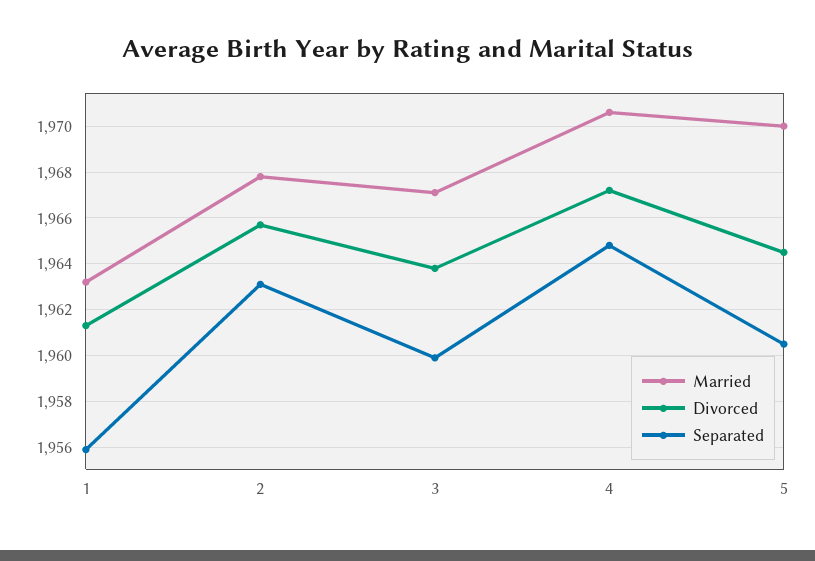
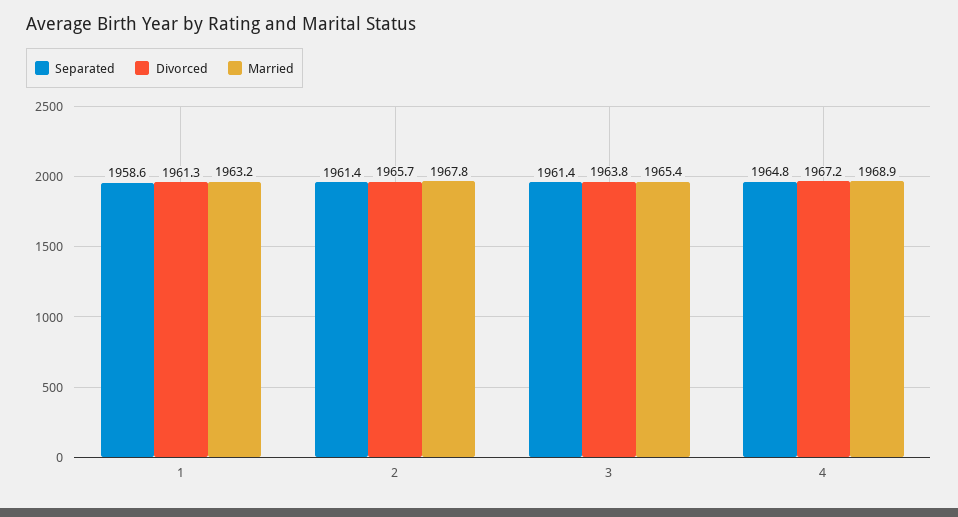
  {
    "Married": {
      "1": 1963.2,
      "2": 1967.8,
-     "3": 1967,
+     "3": 1965.4,
-     "4": 1970.5,
+     "4": 1968.9
-     "5": 1970
    },
    "Divorced": {
      "1": 1961.3,
      "2": 1965.7,
      "3": 1963.8,
-     "4": 1967.2,
+     "4": 1967.2
-     "5": 1964.5
    },
    "Separated": {
-     "1": 1956,
+     "1": 1958.6,
-     "2": 1963,
+     "2": 1961.4,
-     "3": 1960,
+     "3": 1961.4,
-     "4": 1964.8,
+     "4": 1964.8
-     "5": 1960.5
    }
  }

